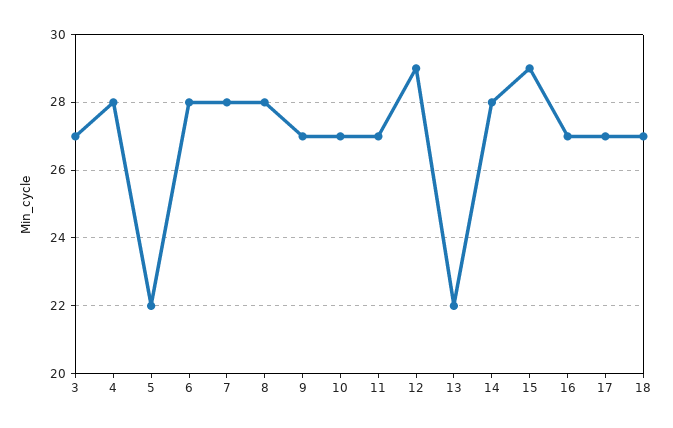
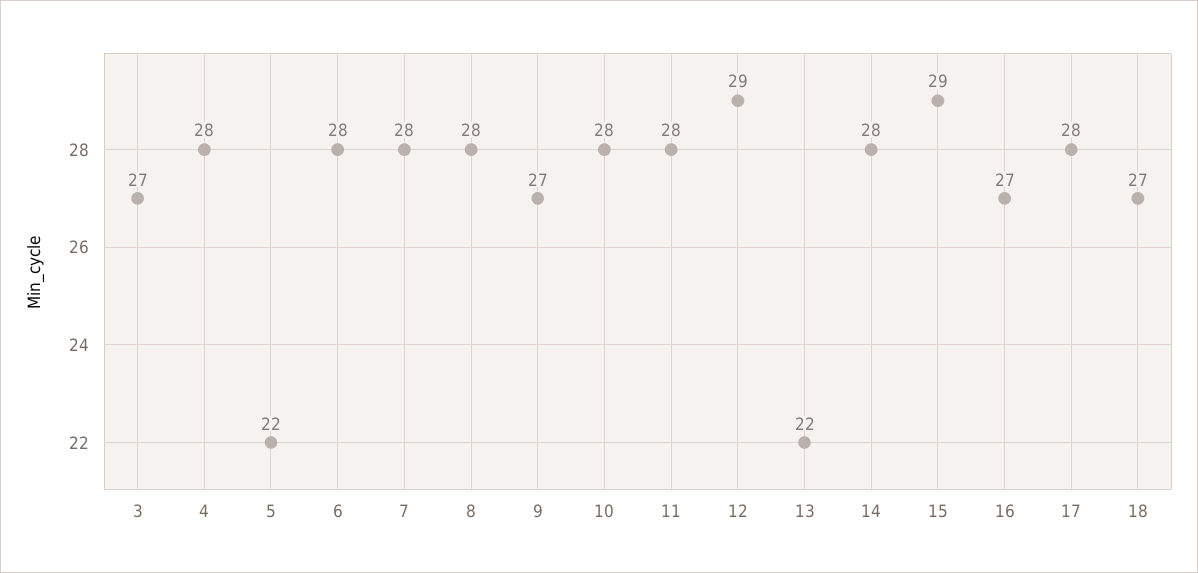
  {
    "3": 27,
    "4": 28,
    "5": 22,
    "6": 28,
    "7": 28,
    "8": 28,
    "9": 27,
-   "10": 27,
+   "10": 28,
-   "11": 27,
+   "11": 28,
    "12": 29,
    "13": 22,
    "14": 28,
    "15": 29,
    "16": 27,
-   "17": 27,
+   "17": 28,
    "18": 27
  }

